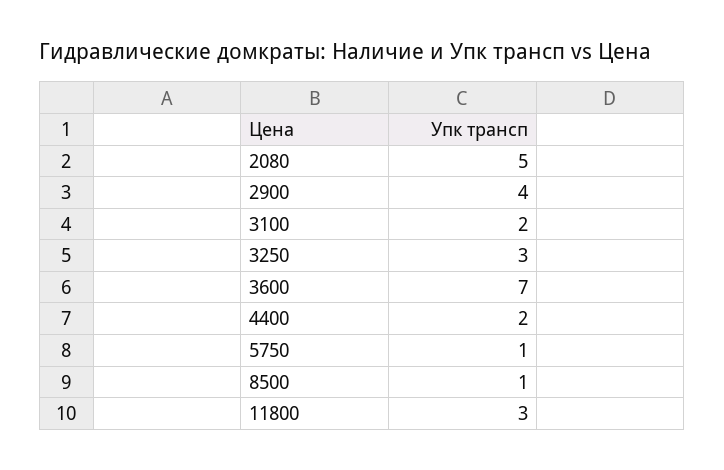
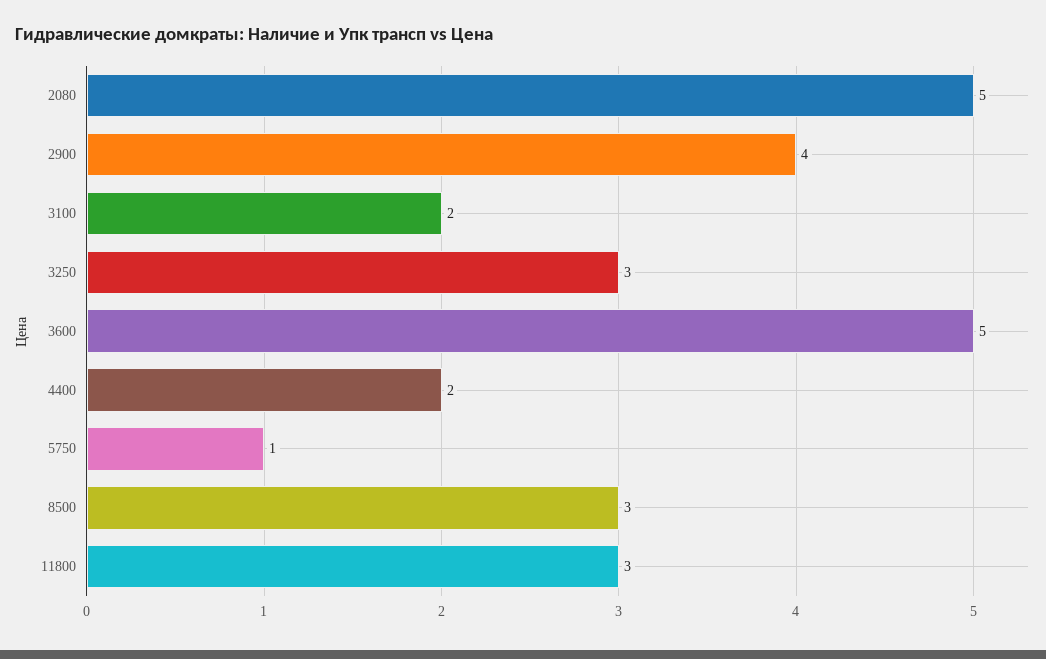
  {
    "2080": 5,
    "2900": 4,
    "3100": 2,
    "3250": 3,
-   "3600": 7,
+   "3600": 5,
    "4400": 2,
    "5750": 1,
-   "8500": 1,
+   "8500": 3,
    "11800": 3
  }

